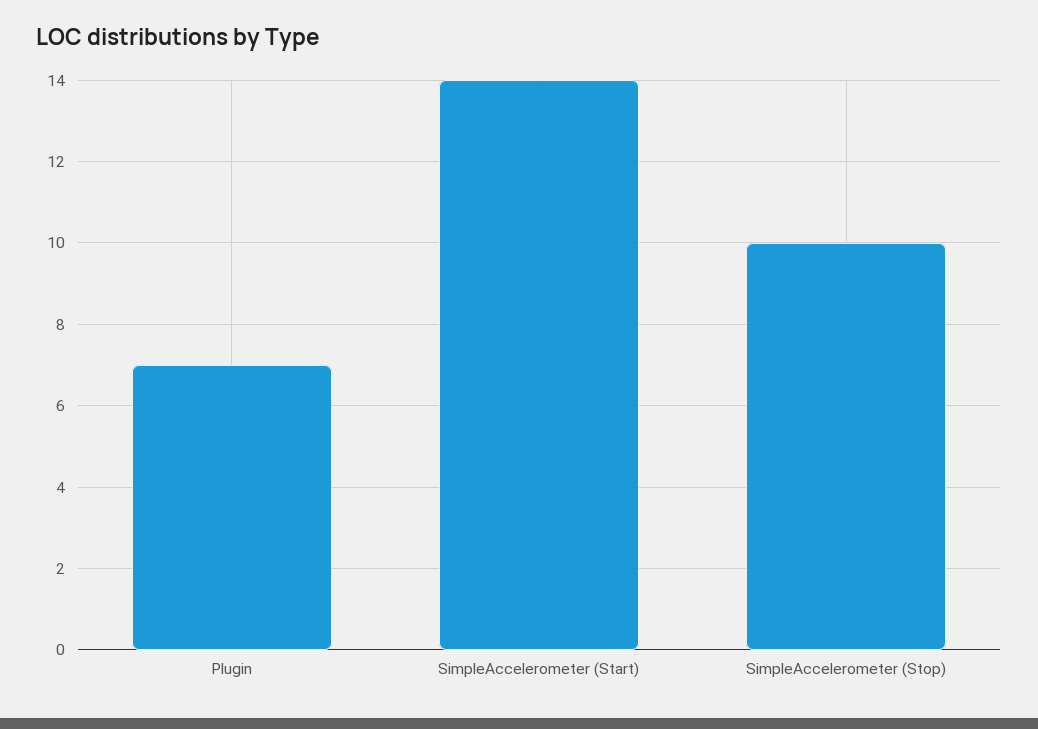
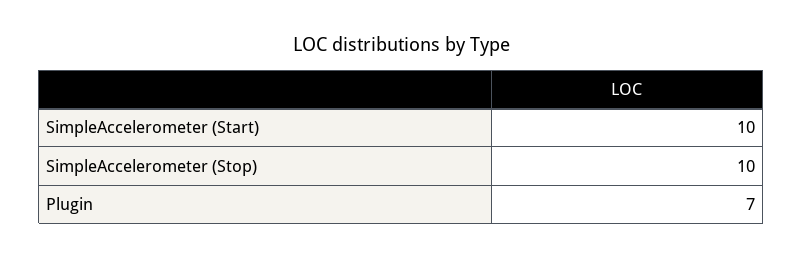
  {
    "Plugin": 7,
-   "SimpleAccelerometer (Start)": 14,
+   "SimpleAccelerometer (Start)": 10,
    "SimpleAccelerometer (Stop)": 10
  }

